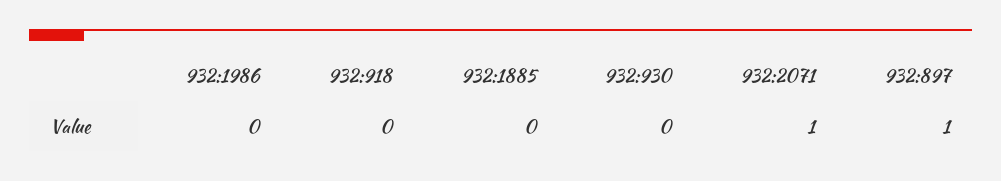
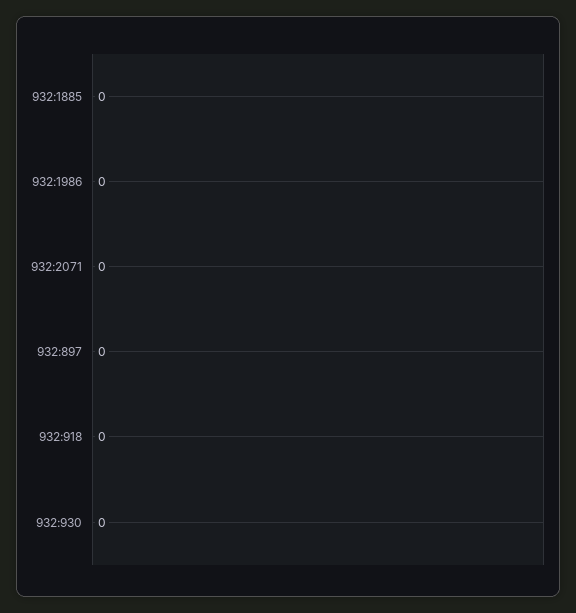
  {
    "932:1986": 0,
    "932:918": 0,
    "932:1885": 0,
    "932:930": 0,
-   "932:2071": 1,
+   "932:2071": 0,
-   "932:897": 1
+   "932:897": 0
  }

